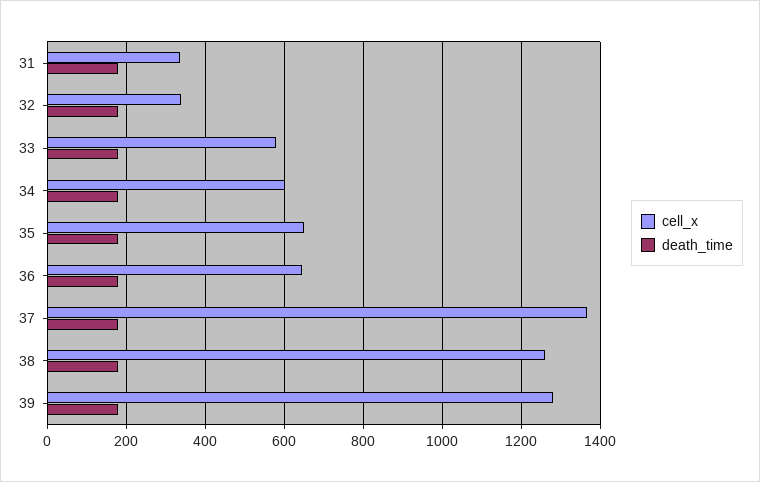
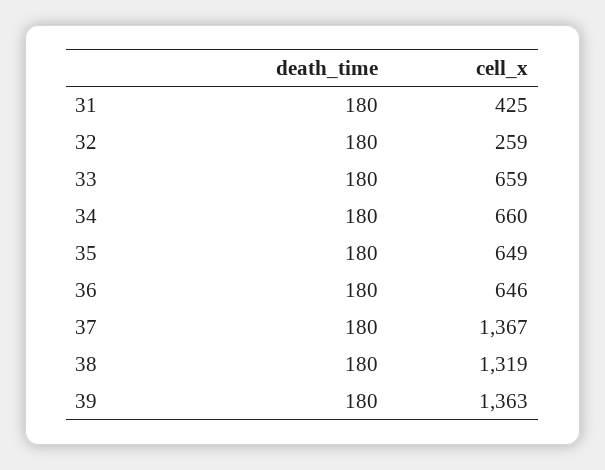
  {
    "cell_x": {
-     "31": 340,
+     "31": 425,
-     "32": 340,
+     "32": 259,
-     "33": 580,
+     "33": 659,
-     "34": 600,
+     "34": 660,
      "35": 649,
      "36": 646,
      "37": 1367,
-     "38": 1260,
+     "38": 1319,
-     "39": 1280
+     "39": 1363
    },
    "death_time": {
      "31": 180,
      "32": 180,
      "33": 180,
      "34": 180,
      "35": 180,
      "36": 180,
      "37": 180,
      "38": 180,
      "39": 180
    }
  }

